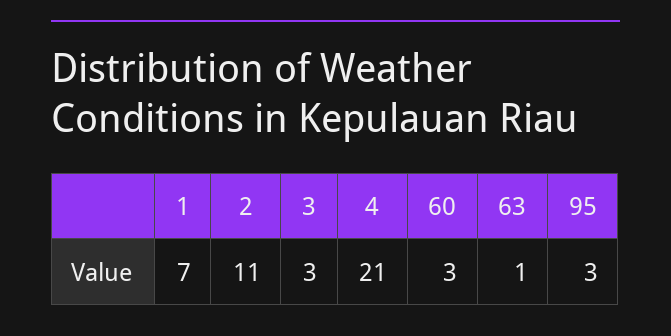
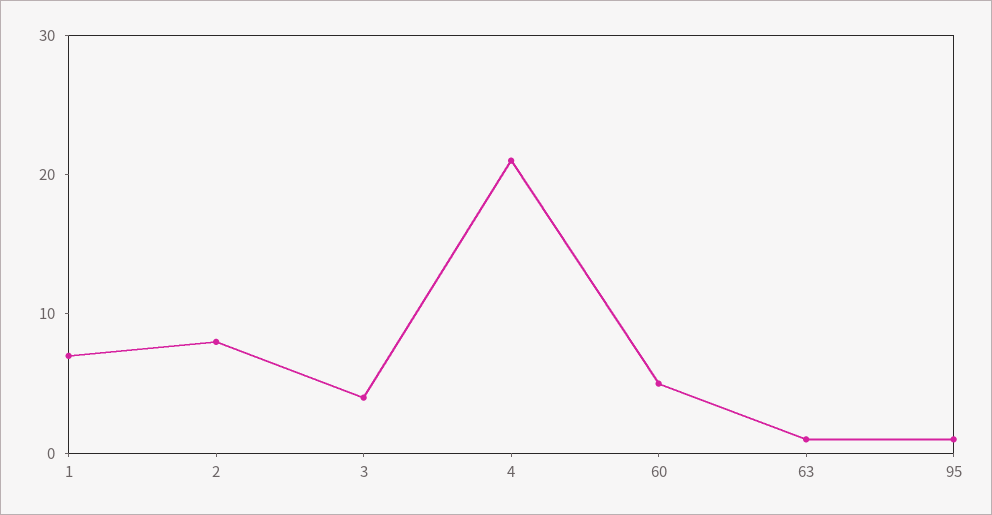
  {
    "1": 7,
-   "2": 11,
+   "2": 8,
-   "3": 3,
+   "3": 4,
    "4": 21,
-   "60": 3,
+   "60": 5,
    "63": 1,
-   "95": 3
+   "95": 1
  }

